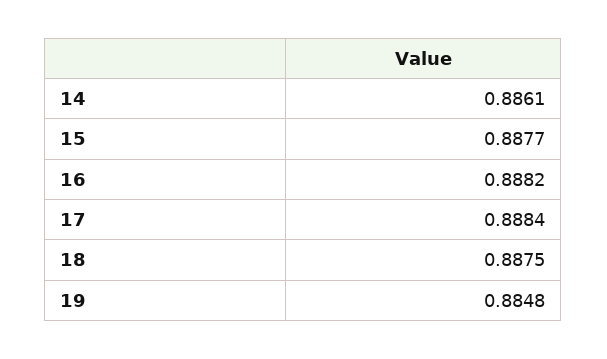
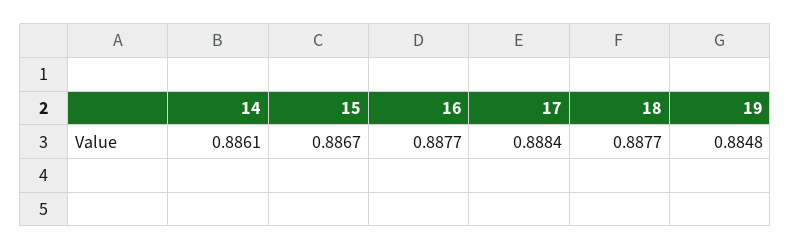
  {
    "14": 0.8861,
-   "15": 0.8877,
+   "15": 0.8867,
-   "16": 0.8882,
+   "16": 0.8877,
    "17": 0.8884,
-   "18": 0.8875,
+   "18": 0.8877,
    "19": 0.8848
  }

